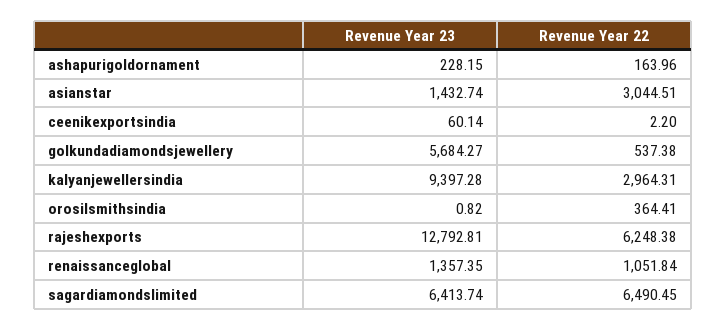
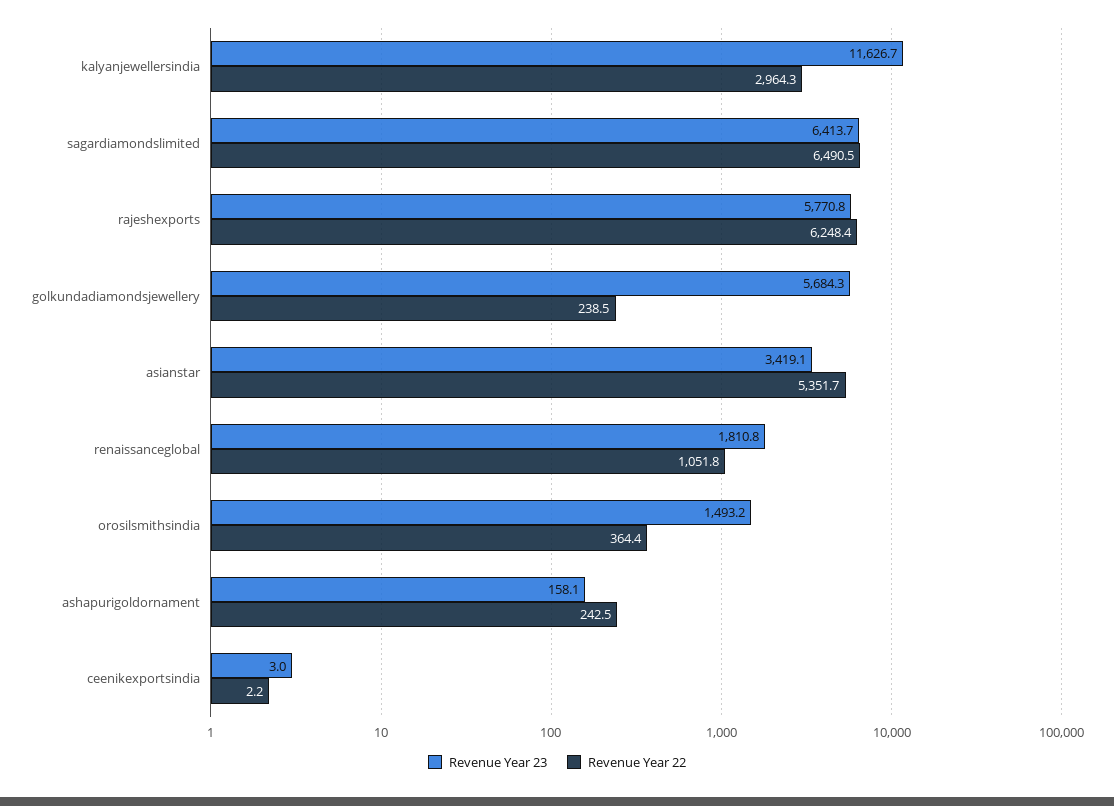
  {
    "Revenue Year 23": {
-     "ashapurigoldornament": 228.15,
+     "ashapurigoldornament": 158.1,
-     "asianstar": 1432.74,
+     "asianstar": 3419.1,
-     "ceenikexportsindia": 60.14,
+     "ceenikexportsindia": 3,
      "golkundadiamondsjewellery": 5684.27,
-     "kalyanjewellersindia": 9397.28,
+     "kalyanjewellersindia": 11626.7,
-     "orosilsmithsindia": 0.82,
+     "orosilsmithsindia": 1493.2,
-     "rajeshexports": 12792.81,
+     "rajeshexports": 5770.8,
-     "renaissanceglobal": 1357.35,
+     "renaissanceglobal": 1810.8,
      "sagardiamondslimited": 6413.74
    },
    "Revenue Year 22": {
-     "ashapurigoldornament": 163.96,
+     "ashapurigoldornament": 242.5,
-     "asianstar": 3044.51,
+     "asianstar": 5351.7,
      "ceenikexportsindia": 2.2,
-     "golkundadiamondsjewellery": 537.38,
+     "golkundadiamondsjewellery": 238.5,
      "kalyanjewellersindia": 2964.31,
      "orosilsmithsindia": 364.41,
      "rajeshexports": 6248.38,
      "renaissanceglobal": 1051.84,
      "sagardiamondslimited": 6490.45
    }
  }

